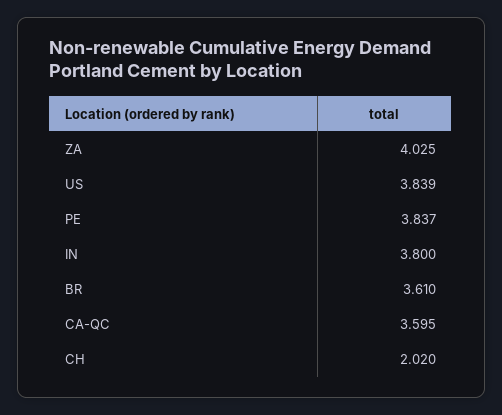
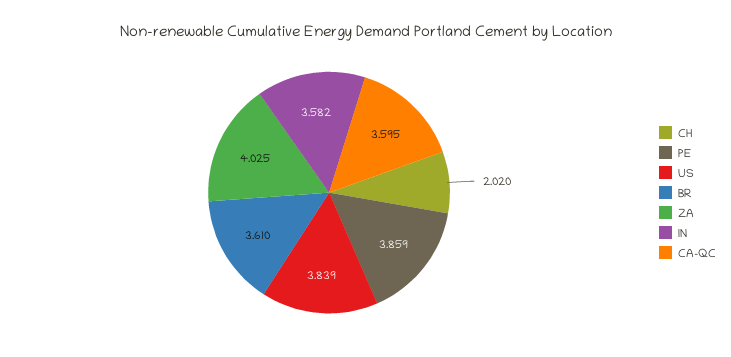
  {
    "ZA": 4.025,
    "US": 3.839,
-   "PE": 3.837,
+   "PE": 3.859,
-   "IN": 3.8,
+   "IN": 3.582,
    "BR": 3.61,
    "CA-QC": 3.595,
    "CH": 2.02
  }

